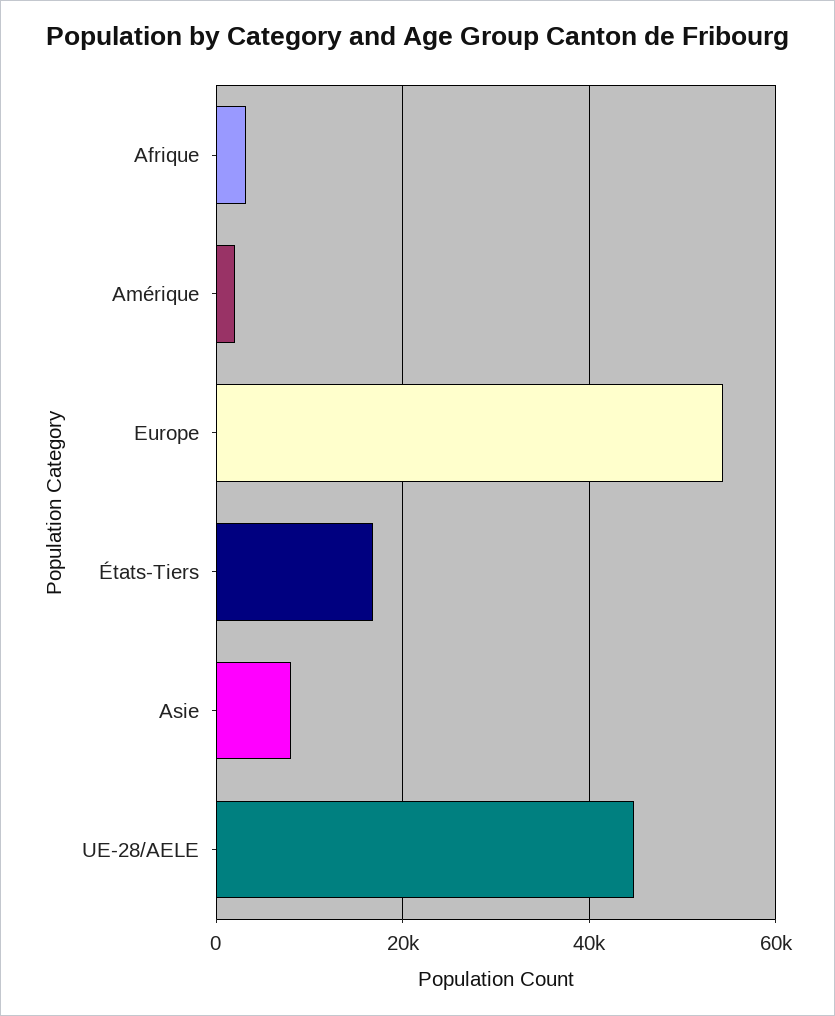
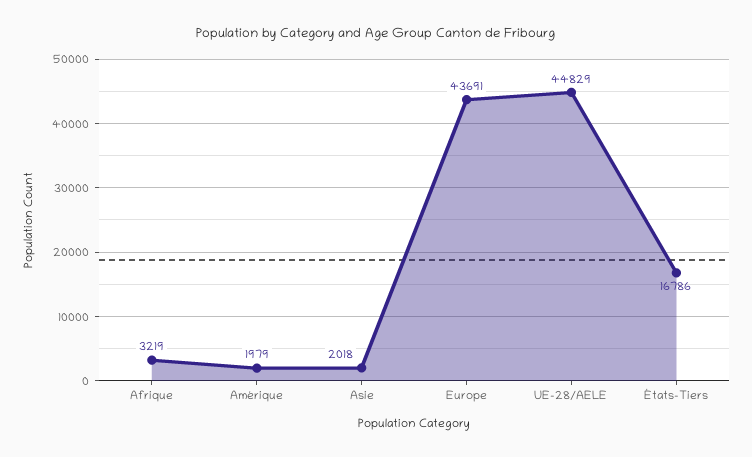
  {
    "Afrique": 3219,
    "Amérique": 1979,
-   "Europe": 54000,
+   "Europe": 43691,
    "États-Tiers": 16786,
-   "Asie": 8000,
+   "Asie": 2018,
    "UE-28/AELE": 44829
  }

